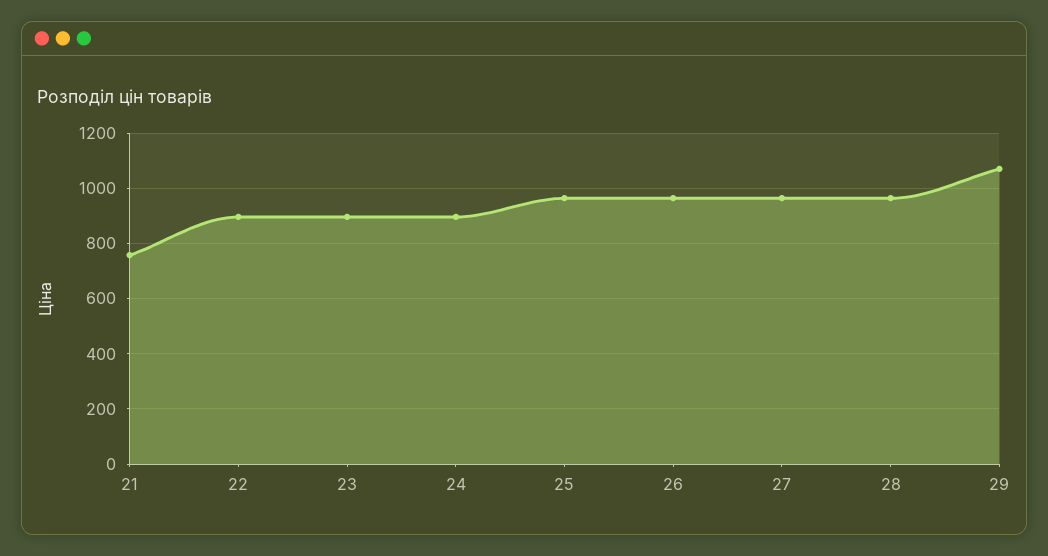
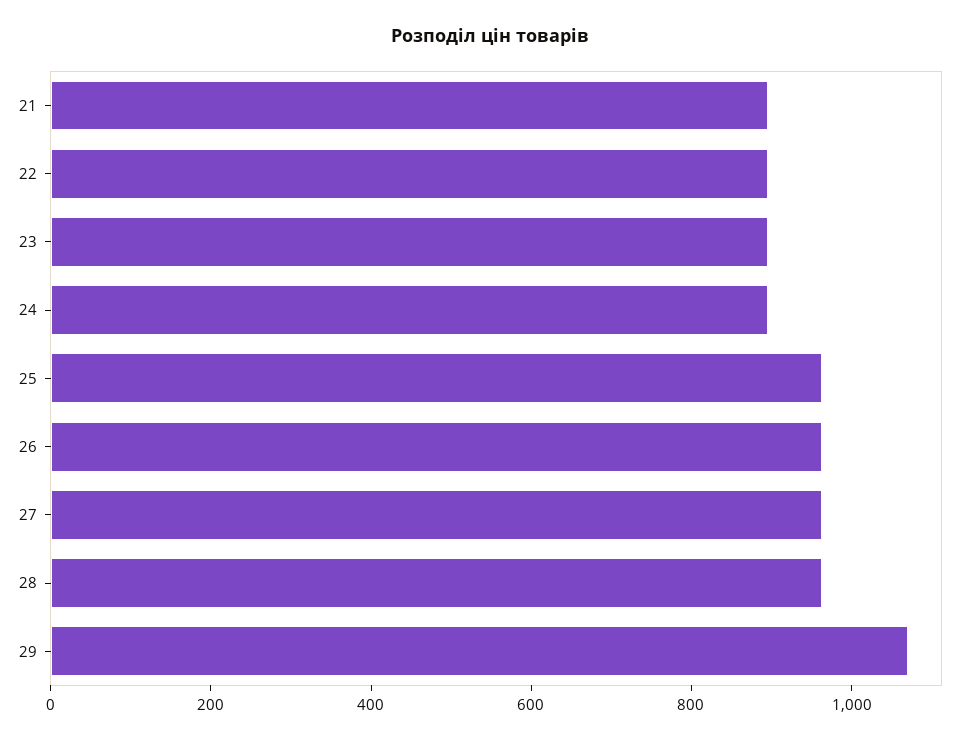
  {
-   "21": 750,
+   "21": 900,
    "22": 900,
    "23": 900,
    "24": 900,
    "25": 975,
    "26": 975,
    "27": 975,
    "28": 975,
    "29": 1075
  }

